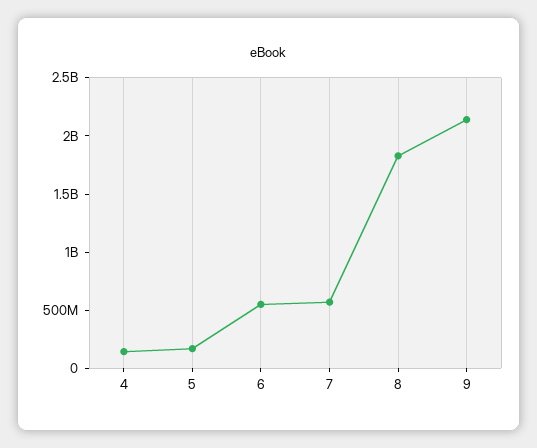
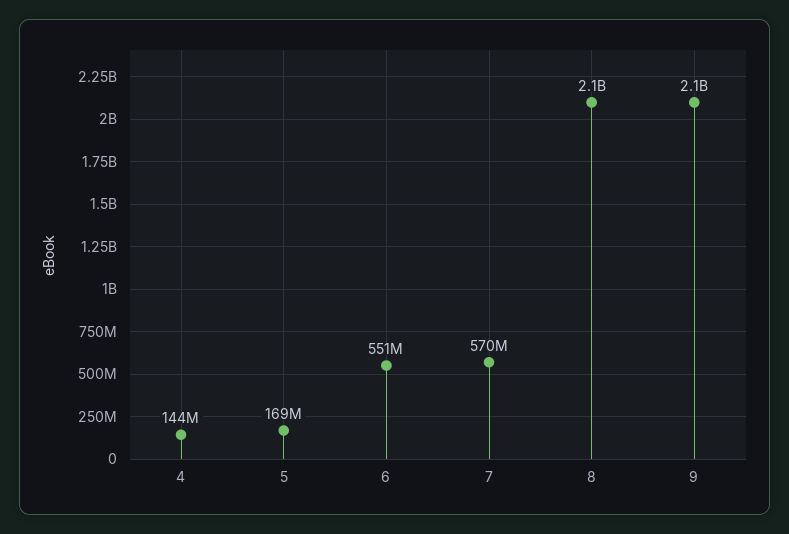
  {
    "4": 144000000,
    "5": 169000000,
    "6": 551000000,
    "7": 570000000,
-   "8": 1800000000,
+   "8": 2100000000,
    "9": 2100000000
  }

